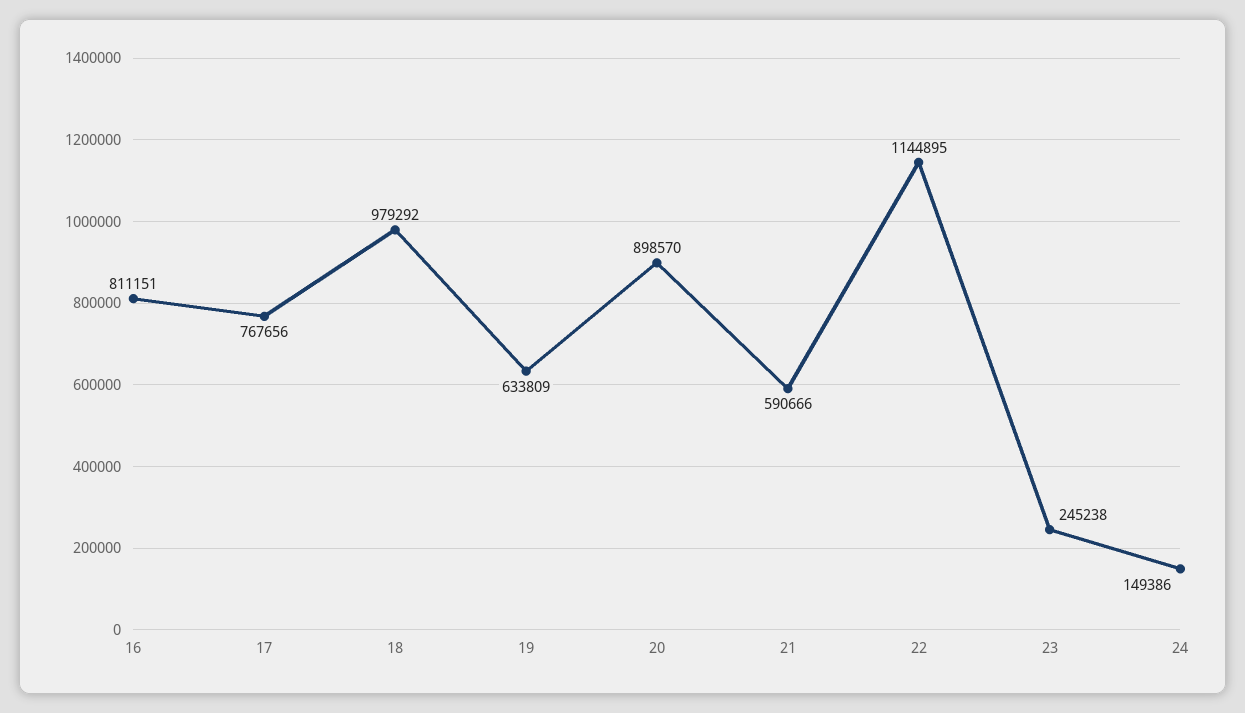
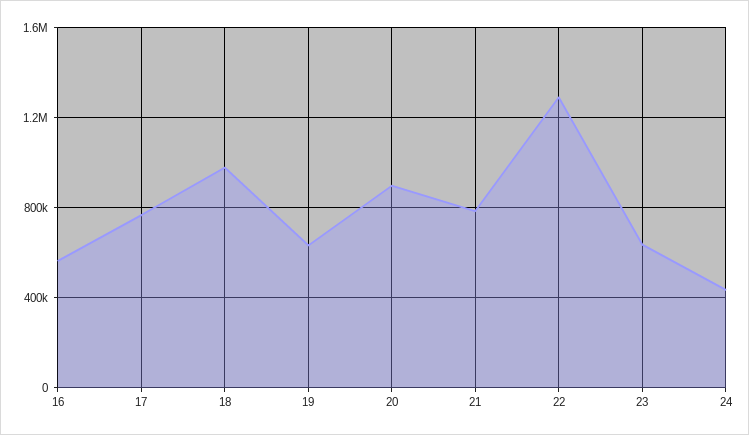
  {
-   "16": 811151,
+   "16": 550000,
    "17": 767656,
    "18": 979292,
    "19": 633809,
    "20": 898570,
-   "21": 590666,
+   "21": 800000,
-   "22": 1144895,
+   "22": 1300000,
-   "23": 245238,
+   "23": 650000,
-   "24": 149386
+   "24": 450000
  }

